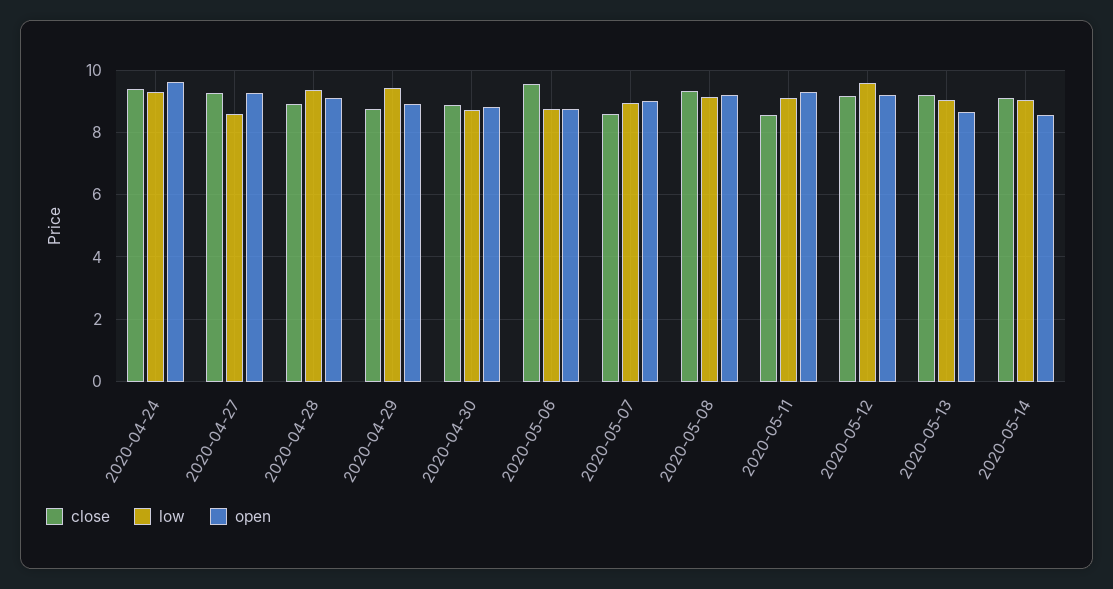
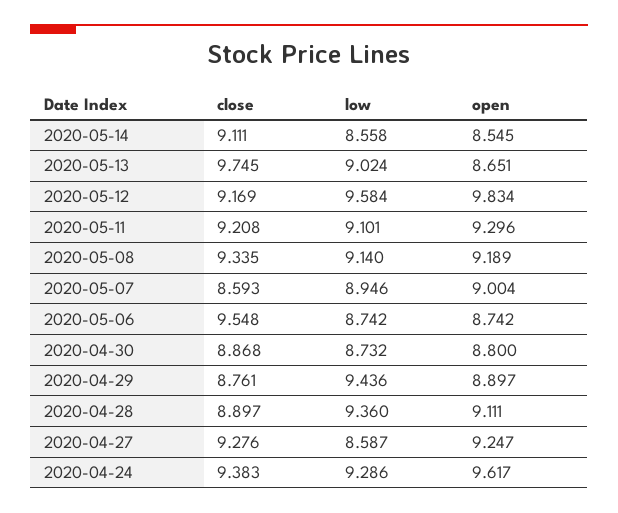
  {
    "close": {
      "2020-04-24": 9.383,
      "2020-04-27": 9.276,
      "2020-04-28": 8.897,
      "2020-04-29": 8.761,
      "2020-04-30": 8.868,
      "2020-05-06": 9.548,
      "2020-05-07": 8.593,
      "2020-05-08": 9.335,
-     "2020-05-11": 8.6,
+     "2020-05-11": 9.208,
      "2020-05-12": 9.169,
-     "2020-05-13": 9.2,
+     "2020-05-13": 9.745,
      "2020-05-14": 9.111
    },
    "low": {
      "2020-04-24": 9.286,
      "2020-04-27": 8.587,
      "2020-04-28": 9.36,
      "2020-04-29": 9.436,
      "2020-04-30": 8.732,
      "2020-05-06": 8.742,
      "2020-05-07": 8.946,
      "2020-05-08": 9.14,
      "2020-05-11": 9.101,
      "2020-05-12": 9.584,
      "2020-05-13": 9.024,
-     "2020-05-14": 9
+     "2020-05-14": 8.558
    },
    "open": {
      "2020-04-24": 9.617,
      "2020-04-27": 9.247,
      "2020-04-28": 9.111,
      "2020-04-29": 8.897,
      "2020-04-30": 8.8,
      "2020-05-06": 8.742,
      "2020-05-07": 9.004,
      "2020-05-08": 9.189,
      "2020-05-11": 9.296,
-     "2020-05-12": 9.2,
+     "2020-05-12": 9.834,
      "2020-05-13": 8.651,
      "2020-05-14": 8.545
    }
  }

